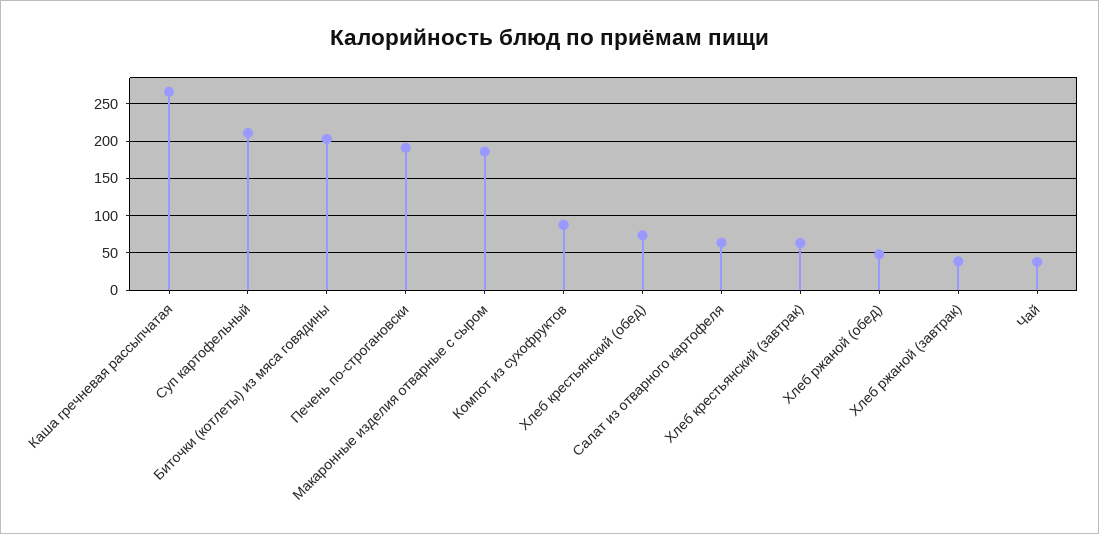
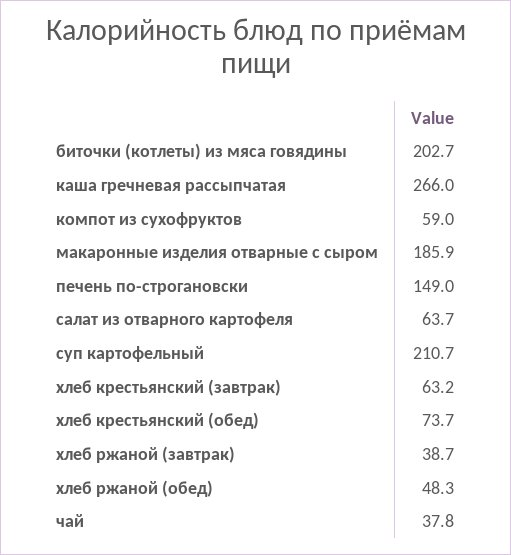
  {
    "Каша гречневая рассыпчатая": 266,
    "Суп картофельный": 210.7,
    "Биточки (котлеты) из мяса говядины": 202.7,
-   "Печень по-строгановски": 190,
+   "Печень по-строгановски": 149,
    "Макаронные изделия отварные с сыром": 185.9,
-   "Компот из сухофруктов": 90,
+   "Компот из сухофруктов": 59,
    "Хлеб крестьянский (обед)": 73.7,
    "Салат из отварного картофеля": 63.7,
    "Хлеб крестьянский (завтрак)": 63.2,
    "Хлеб ржаной (обед)": 48.3,
    "Хлеб ржаной (завтрак)": 38.7,
    "Чай": 37.8
  }

